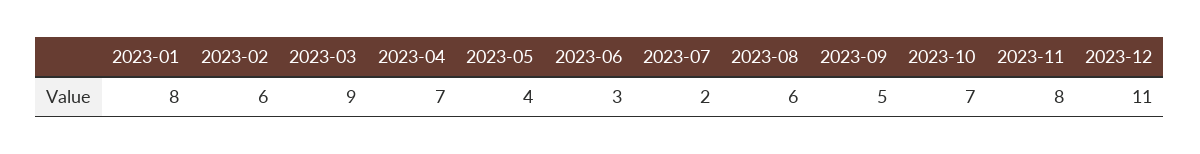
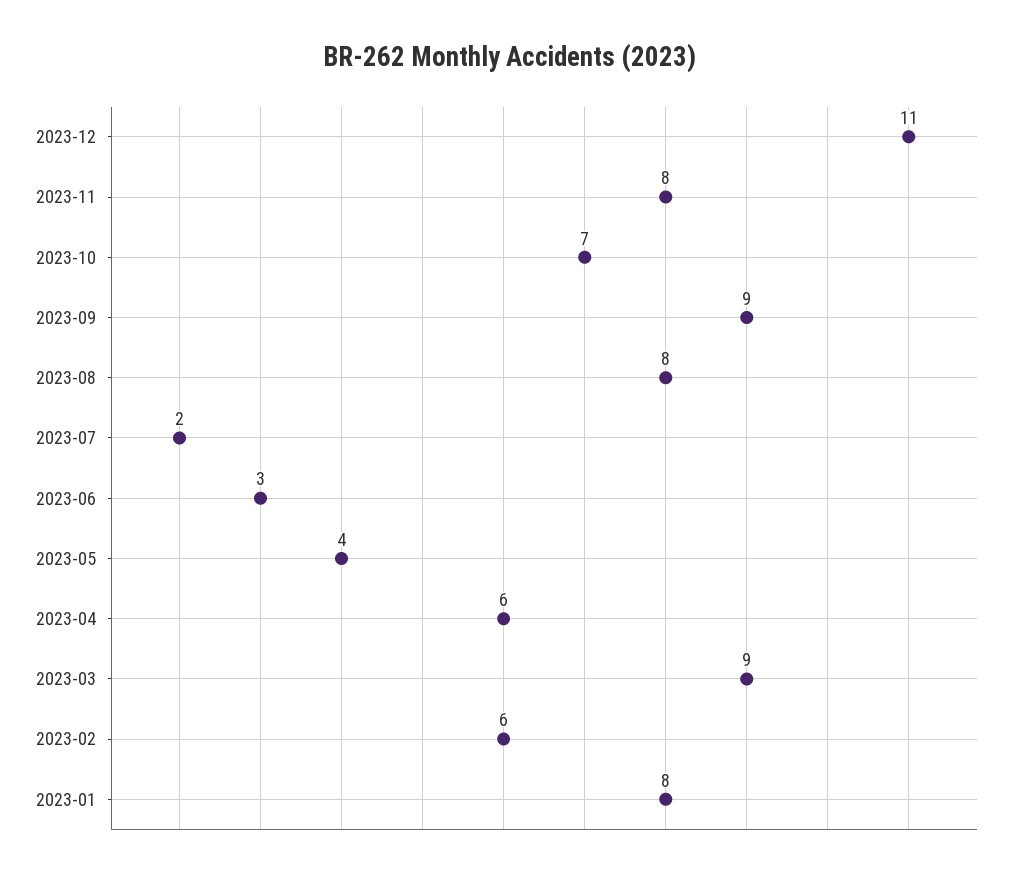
  {
    "2023-01": 8,
    "2023-02": 6,
    "2023-03": 9,
-   "2023-04": 7,
+   "2023-04": 6,
    "2023-05": 4,
    "2023-06": 3,
    "2023-07": 2,
-   "2023-08": 6,
+   "2023-08": 8,
-   "2023-09": 5,
+   "2023-09": 9,
    "2023-10": 7,
    "2023-11": 8,
    "2023-12": 11
  }

